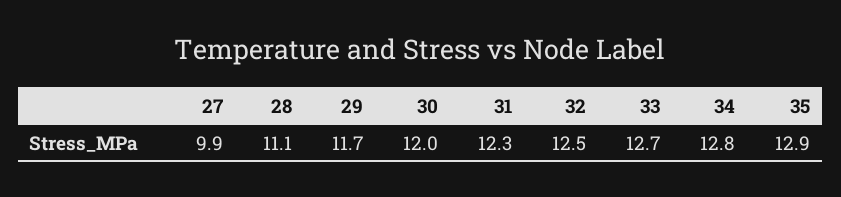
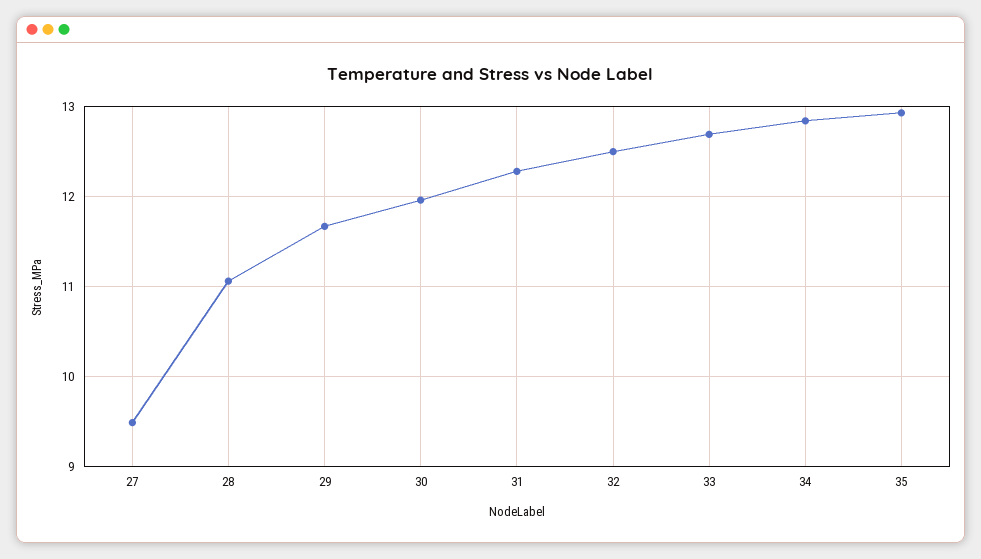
  {
-   "27": 9.9,
+   "27": 9.5,
    "28": 11.1,
    "29": 11.7,
    "30": 12,
    "31": 12.3,
    "32": 12.5,
    "33": 12.7,
    "34": 12.8,
    "35": 12.9
  }

